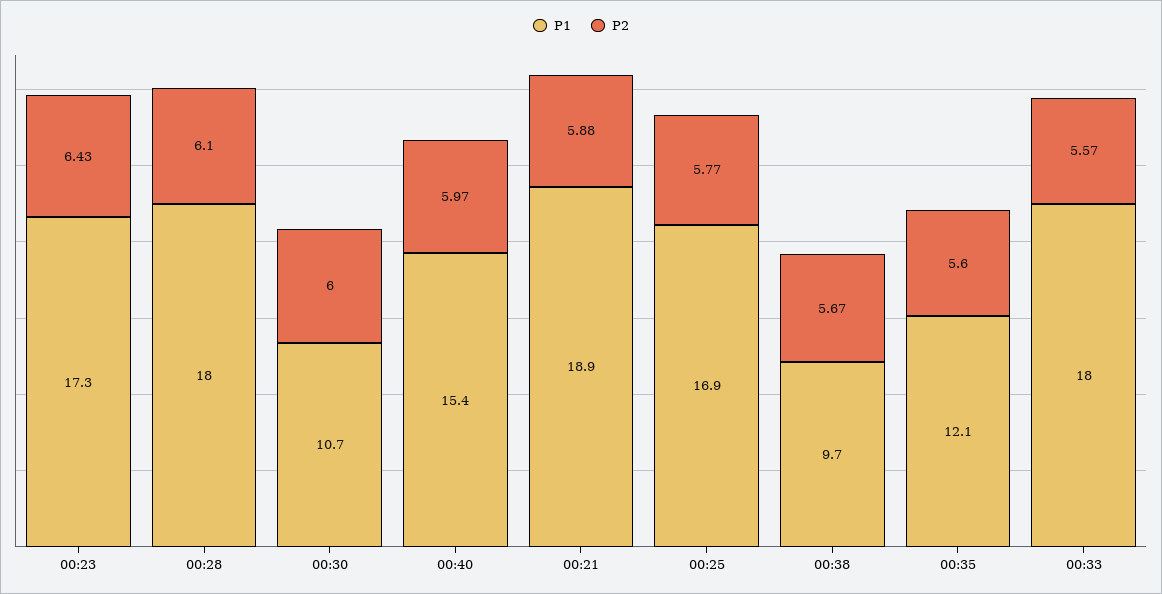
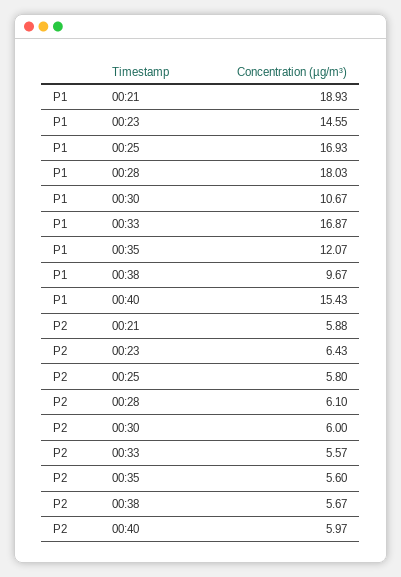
  {
    "P1": {
-     "00:23": 17.3,
+     "00:23": 14.55,
      "00:28": 18.03,
      "00:30": 10.67,
      "00:40": 15.43,
      "00:21": 18.93,
      "00:25": 16.93,
      "00:38": 9.67,
      "00:35": 12.07,
-     "00:33": 18
+     "00:33": 16.87
    },
    "P2": {
      "00:23": 6.43,
      "00:28": 6.1,
      "00:30": 6,
      "00:40": 5.97,
      "00:21": 5.88,
-     "00:25": 5.77,
+     "00:25": 5.8,
      "00:38": 5.67,
      "00:35": 5.6,
      "00:33": 5.57
    }
  }

